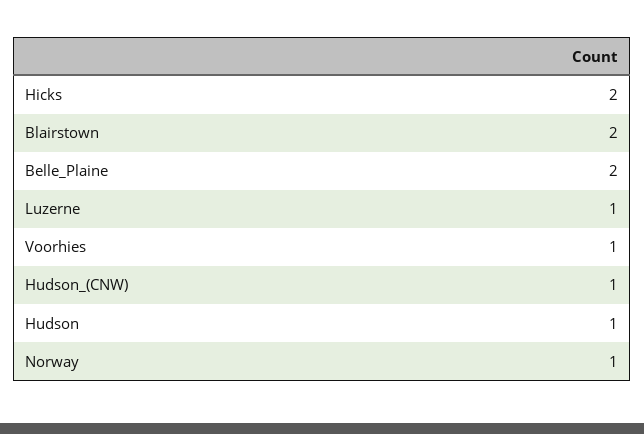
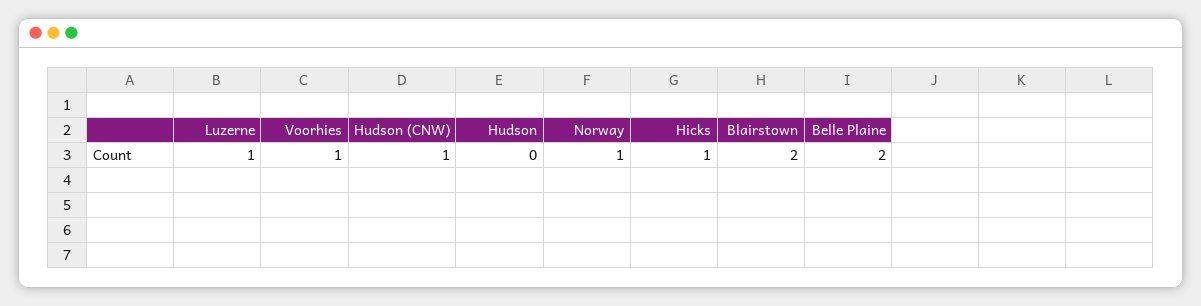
  {
-   "Hicks": 2,
+   "Hicks": 1,
    "Blairstown": 2,
    "Belle_Plaine": 2,
    "Luzerne": 1,
    "Voorhies": 1,
    "Hudson_(CNW)": 1,
-   "Hudson": 1,
+   "Hudson": 0,
    "Norway": 1
  }

